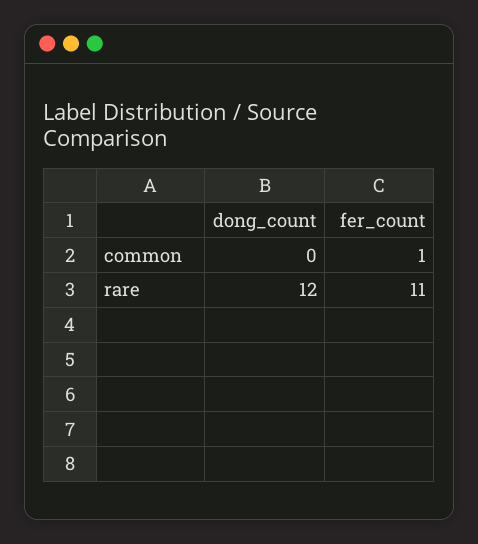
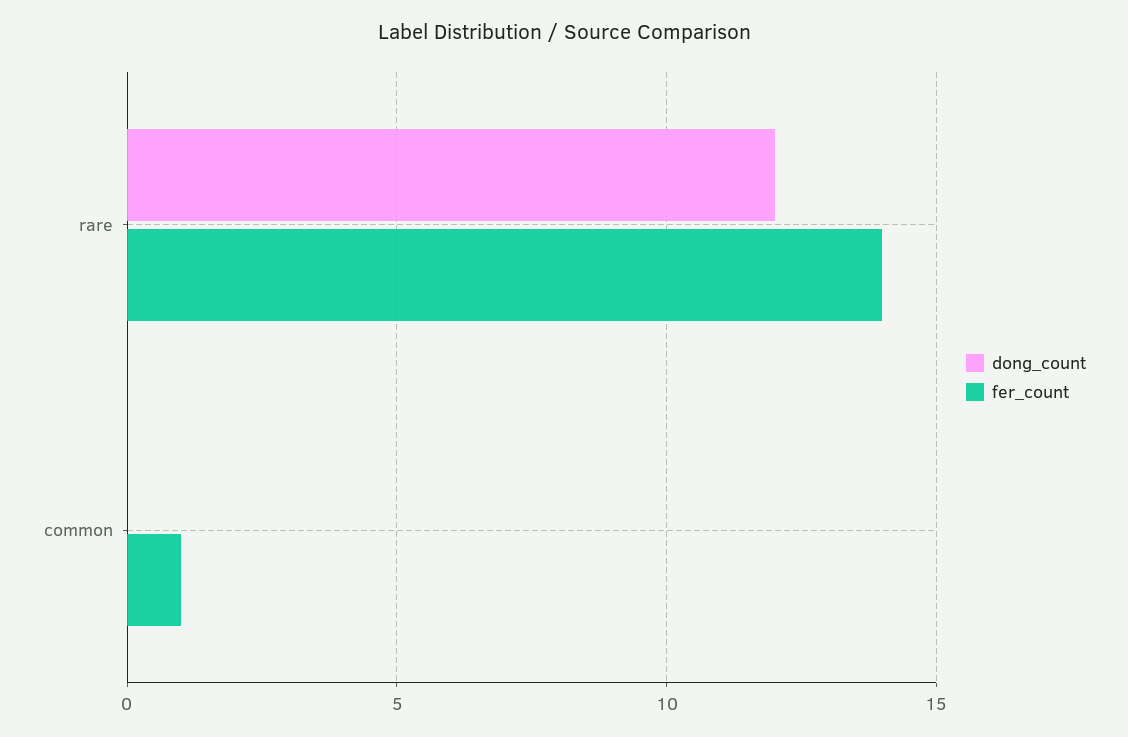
  {
    "dong_count": {
      "common": 0,
      "rare": 12
    },
    "fer_count": {
      "common": 1,
-     "rare": 11
+     "rare": 14
    }
  }

